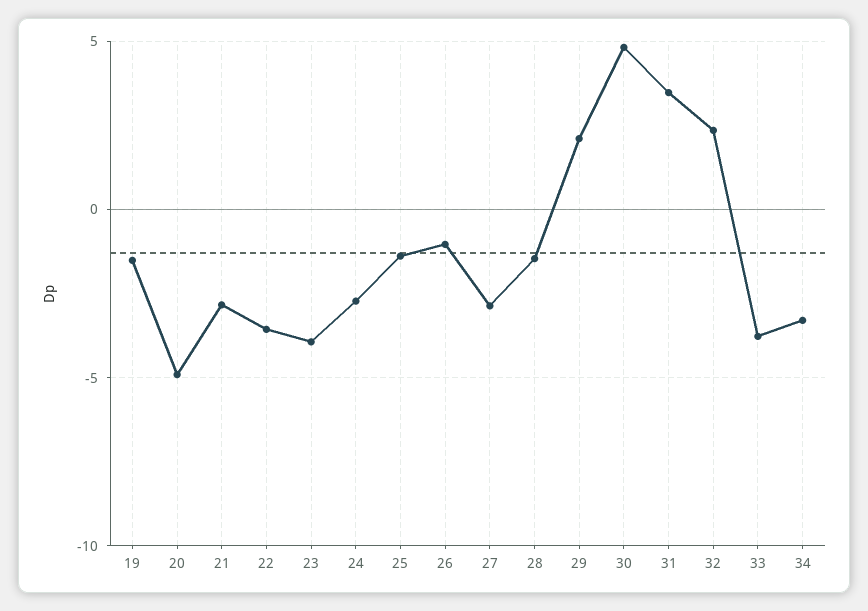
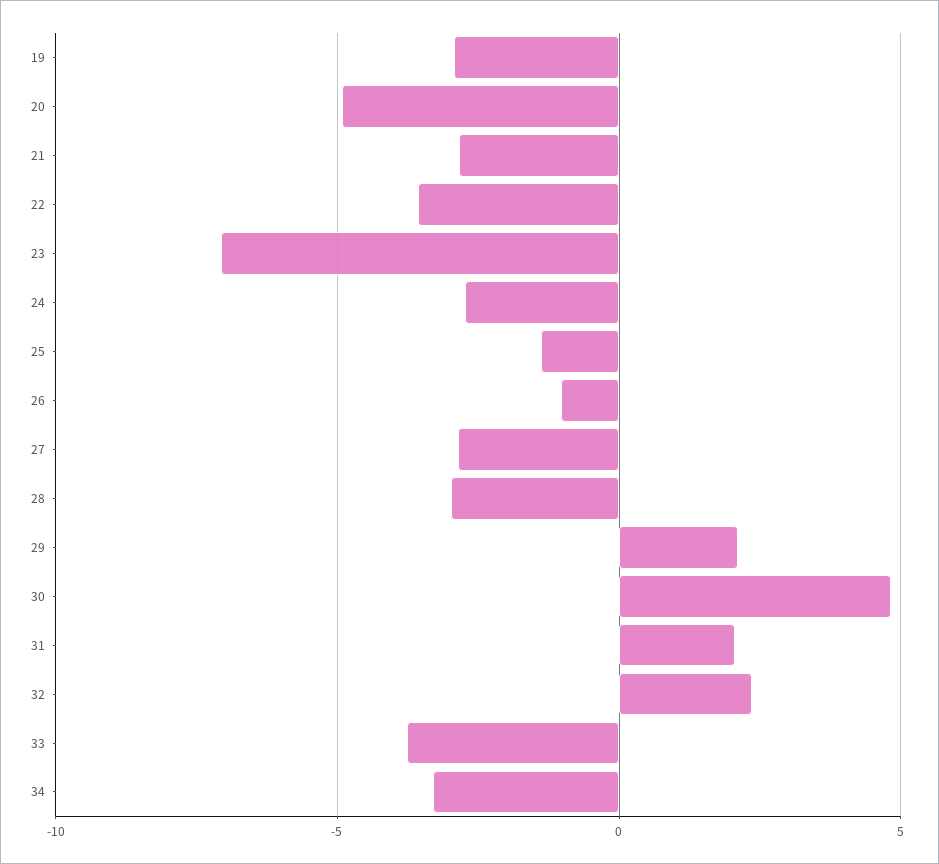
  {
-   "19": -1.5,
+   "19": -3,
    "20": -5,
    "21": -3,
    "22": -3.5,
-   "23": -4,
+   "23": -7,
    "24": -2.5,
    "25": -1.5,
    "26": -1,
    "27": -3,
-   "28": -1.5,
+   "28": -3,
    "29": 2,
    "30": 5,
-   "31": 3.5,
+   "31": 2,
    "32": 2.5,
    "33": -4,
    "34": -3.5
  }

